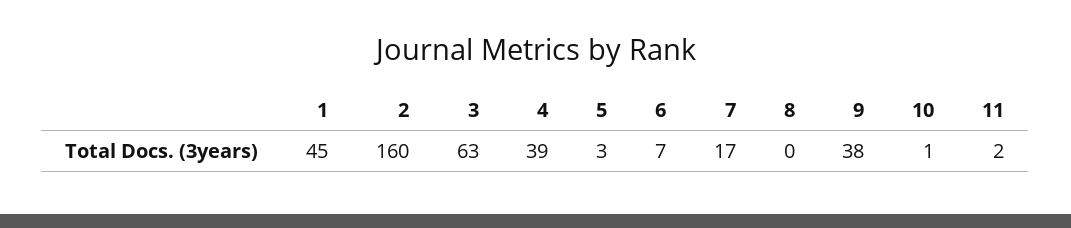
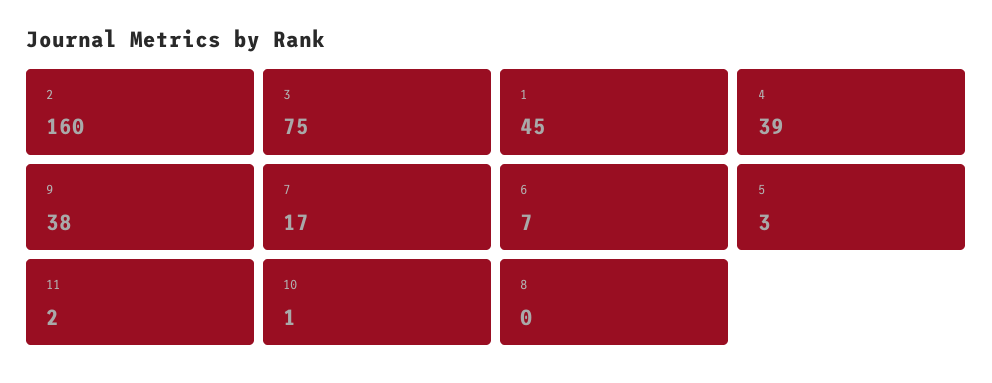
  {
    "1": 45,
    "2": 160,
-   "3": 63,
+   "3": 75,
    "4": 39,
    "5": 3,
    "6": 7,
    "7": 17,
    "8": 0,
    "9": 38,
    "10": 1,
    "11": 2
  }

